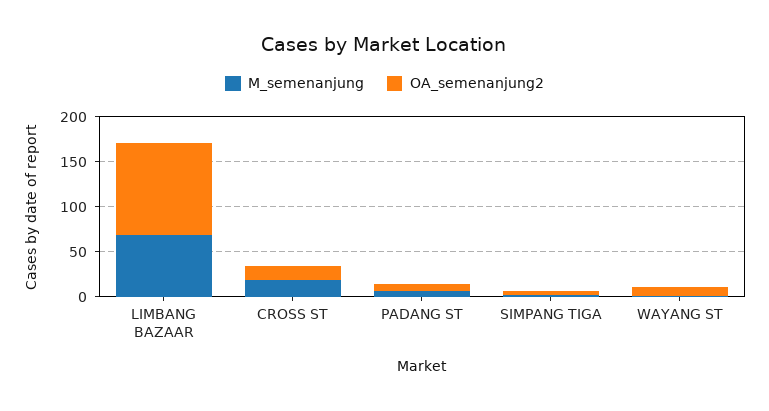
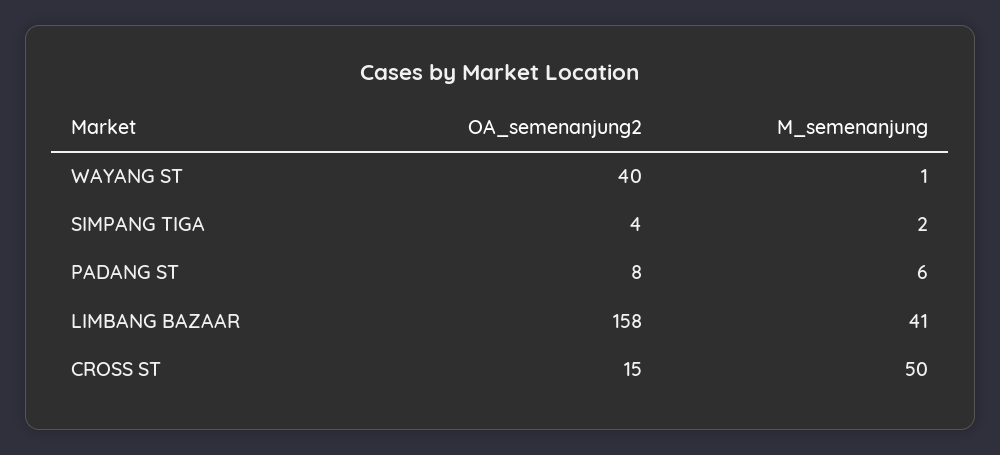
  {
    "M_semenanjung": {
-     "LIMBANG BAZAAR": 70,
+     "LIMBANG BAZAAR": 41,
-     "CROSS ST": 20,
+     "CROSS ST": 50,
      "PADANG ST": 6,
      "SIMPANG TIGA": 2,
      "WAYANG ST": 1
    },
    "OA_semenanjung2": {
-     "LIMBANG BAZAAR": 100,
+     "LIMBANG BAZAAR": 158,
      "CROSS ST": 15,
      "PADANG ST": 8,
      "SIMPANG TIGA": 4,
-     "WAYANG ST": 10
+     "WAYANG ST": 40
    }
  }

